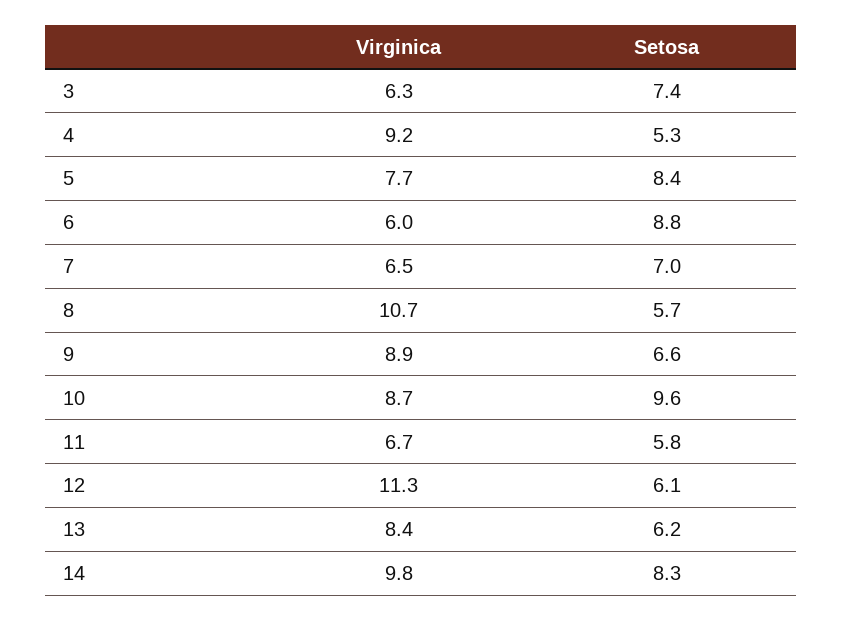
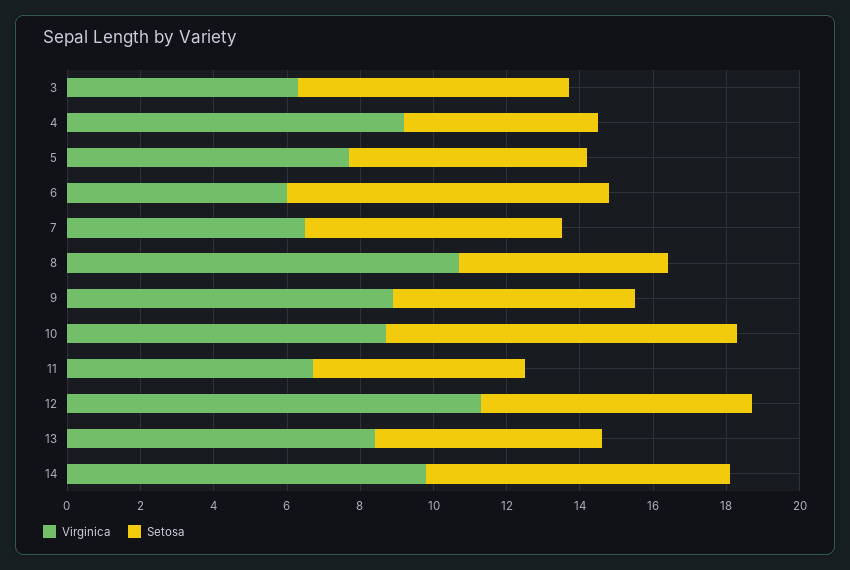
  {
    "Virginica": {
      "3": 6.3,
      "4": 9.2,
      "5": 7.7,
      "6": 6,
      "7": 6.5,
      "8": 10.7,
      "9": 8.9,
      "10": 8.7,
      "11": 6.7,
      "12": 11.3,
      "13": 8.4,
      "14": 9.8
    },
    "Setosa": {
      "3": 7.4,
      "4": 5.3,
-     "5": 8.4,
+     "5": 6.5,
      "6": 8.8,
      "7": 7,
      "8": 5.7,
      "9": 6.6,
      "10": 9.6,
      "11": 5.8,
-     "12": 6.1,
+     "12": 7.5,
      "13": 6.2,
      "14": 8.3
    }
  }

